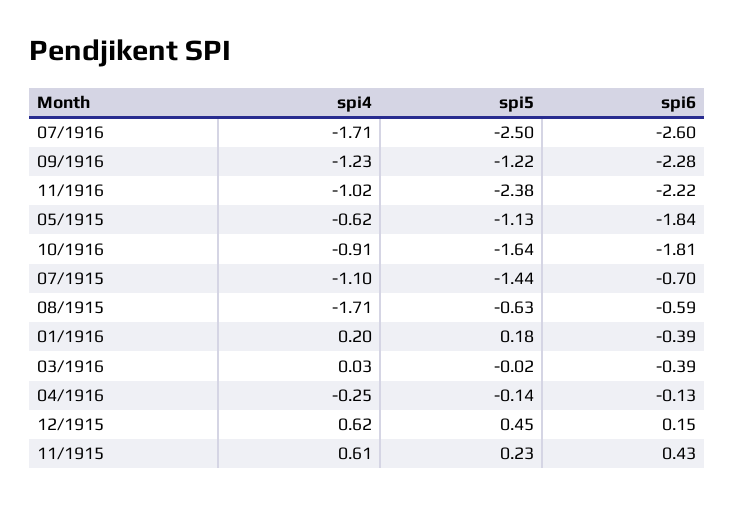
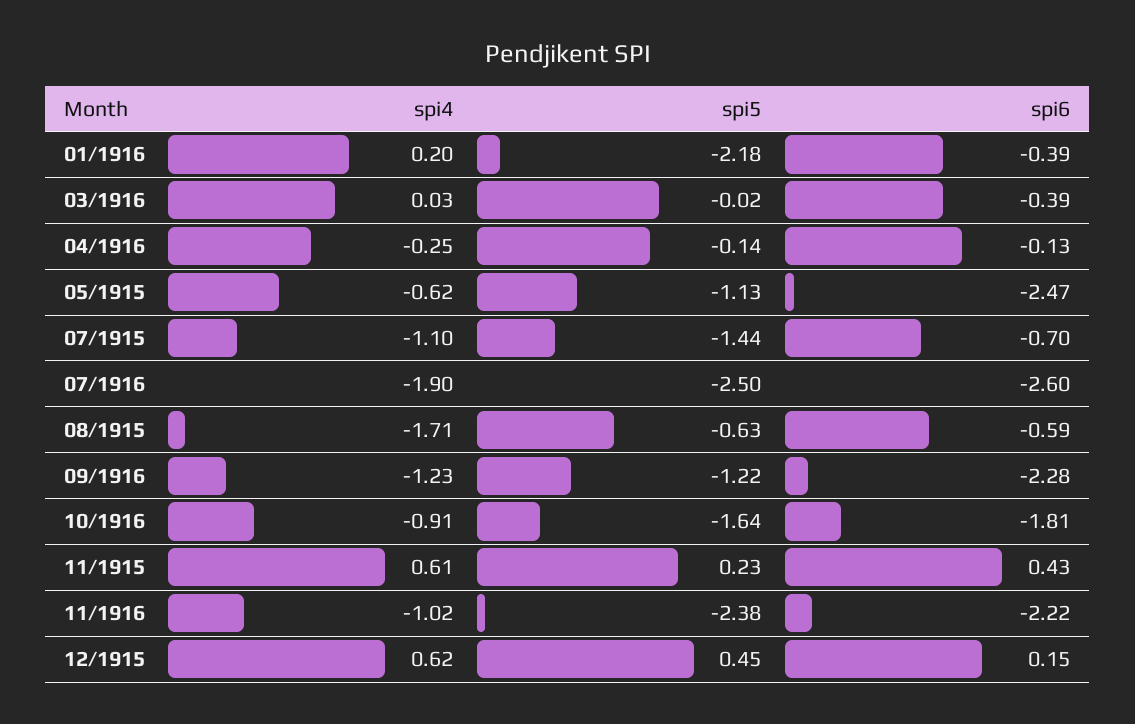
  {
    "spi4": {
-     "07/1916": -1.71,
+     "07/1916": -1.9,
      "09/1916": -1.23,
      "11/1916": -1.02,
      "05/1915": -0.62,
      "10/1916": -0.91,
      "07/1915": -1.1,
      "08/1915": -1.71,
      "01/1916": 0.2,
      "03/1916": 0.03,
      "04/1916": -0.25,
      "12/1915": 0.62,
      "11/1915": 0.61
    },
    "spi5": {
      "07/1916": -2.5,
      "09/1916": -1.22,
      "11/1916": -2.38,
      "05/1915": -1.13,
      "10/1916": -1.64,
      "07/1915": -1.44,
      "08/1915": -0.63,
-     "01/1916": 0.18,
+     "01/1916": -2.18,
      "03/1916": -0.02,
      "04/1916": -0.14,
      "12/1915": 0.45,
      "11/1915": 0.23
    },
    "spi6": {
      "07/1916": -2.6,
      "09/1916": -2.28,
      "11/1916": -2.22,
-     "05/1915": -1.84,
+     "05/1915": -2.47,
      "10/1916": -1.81,
      "07/1915": -0.7,
      "08/1915": -0.59,
      "01/1916": -0.39,
      "03/1916": -0.39,
      "04/1916": -0.13,
      "12/1915": 0.15,
      "11/1915": 0.43
    }
  }

